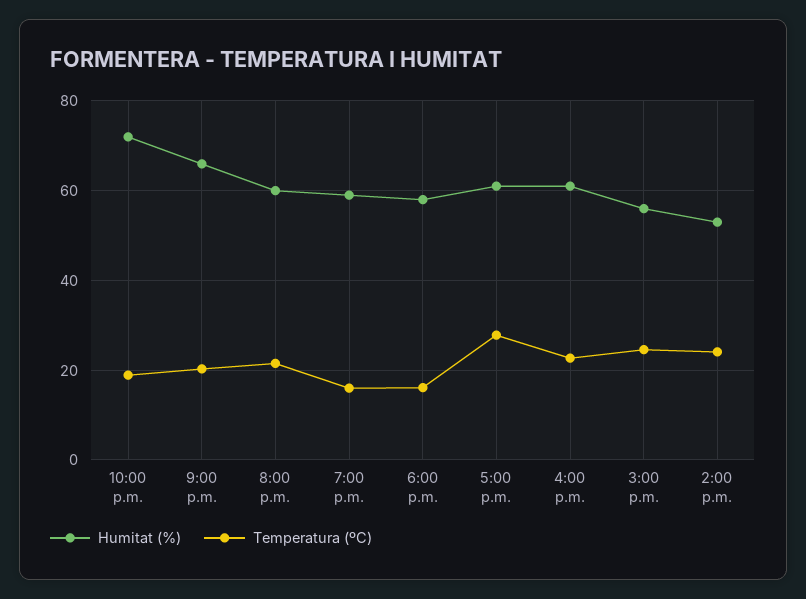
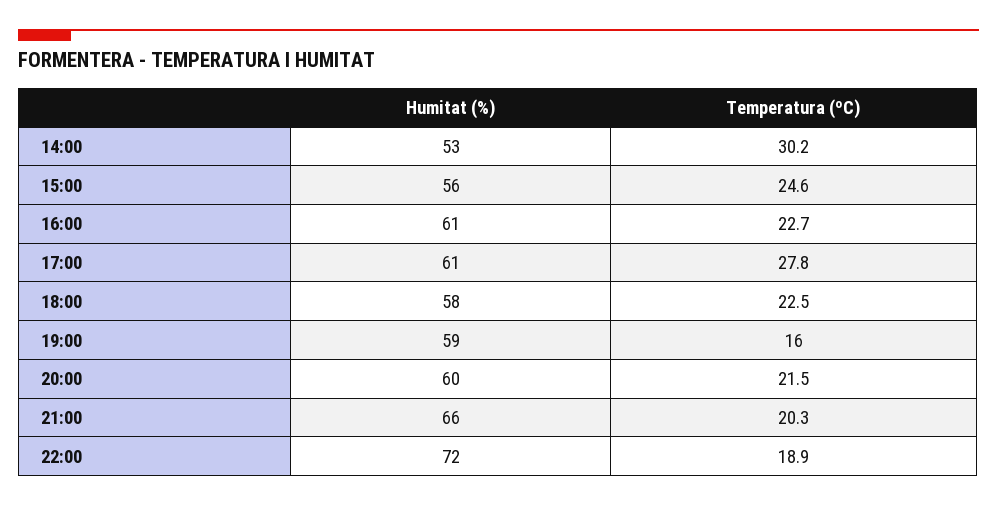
  {
    "Humitat (%)": {
      "10:00 p.m.": 72,
      "9:00 p.m.": 66,
      "8:00 p.m.": 60,
      "7:00 p.m.": 59,
      "6:00 p.m.": 58,
      "5:00 p.m.": 61,
      "4:00 p.m.": 61,
      "3:00 p.m.": 56,
      "2:00 p.m.": 53
    },
    "Temperatura (ºC)": {
      "10:00 p.m.": 18.9,
      "9:00 p.m.": 20.3,
      "8:00 p.m.": 21.5,
      "7:00 p.m.": 16,
-     "6:00 p.m.": 16,
+     "6:00 p.m.": 22.5,
      "5:00 p.m.": 27.8,
      "4:00 p.m.": 22.7,
      "3:00 p.m.": 24.6,
-     "2:00 p.m.": 24
+     "2:00 p.m.": 30.2
    }
  }

